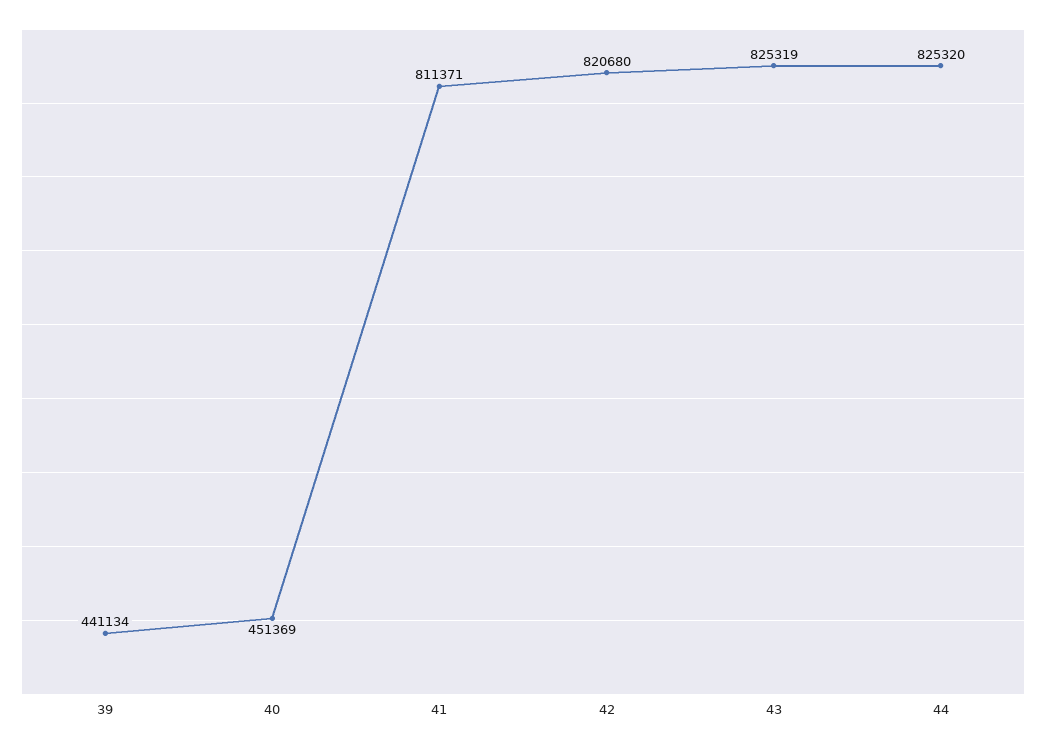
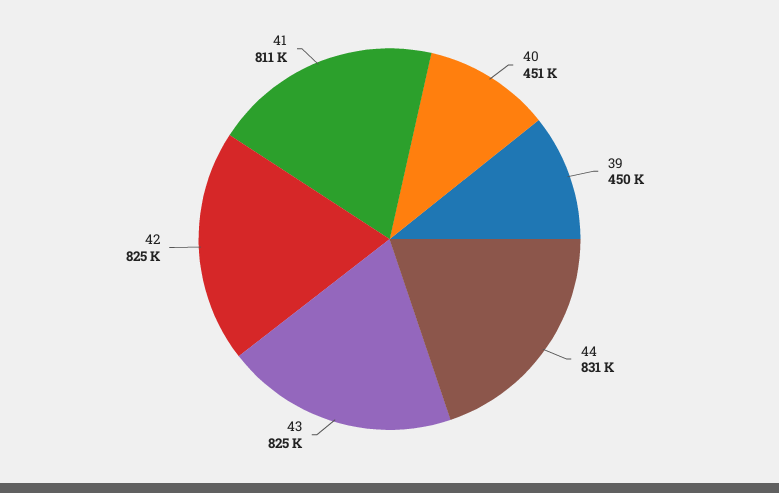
  {
-   "39": 441134,
+   "39": 450000,
    "40": 451369,
    "41": 811371,
-   "42": 820680,
+   "42": 825000,
    "43": 825319,
-   "44": 825320
+   "44": 831000
  }

